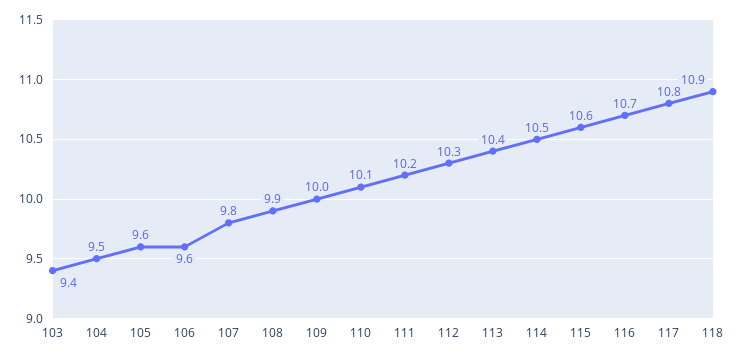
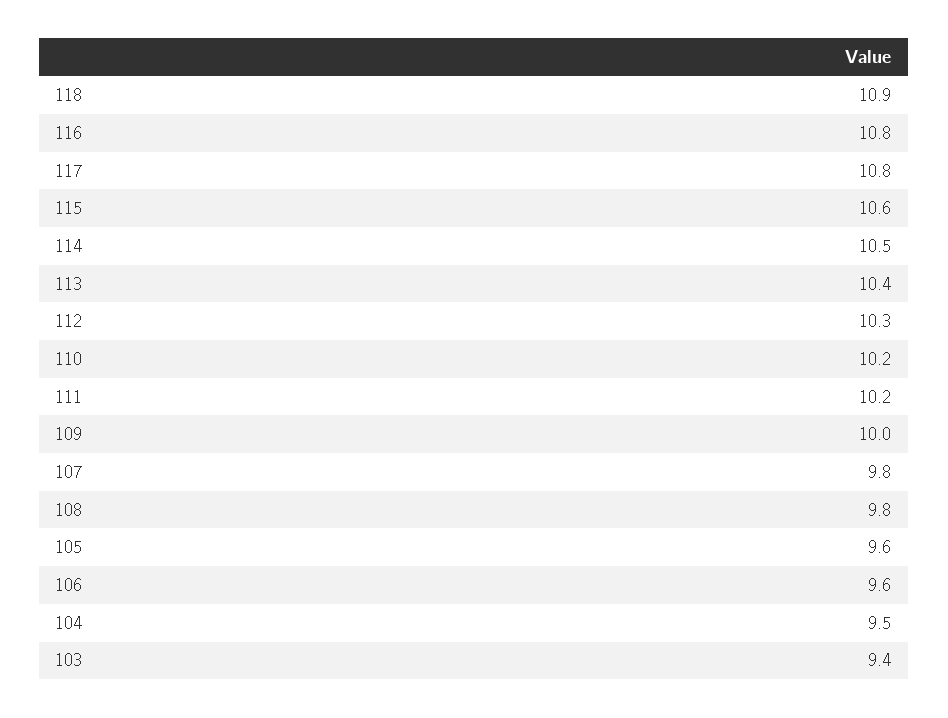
  {
    "103": 9.4,
    "104": 9.5,
    "105": 9.6,
    "106": 9.6,
    "107": 9.8,
-   "108": 9.9,
+   "108": 9.8,
    "109": 10,
-   "110": 10.1,
+   "110": 10.2,
    "111": 10.2,
    "112": 10.3,
    "113": 10.4,
    "114": 10.5,
    "115": 10.6,
-   "116": 10.7,
+   "116": 10.8,
    "117": 10.8,
    "118": 10.9
  }

